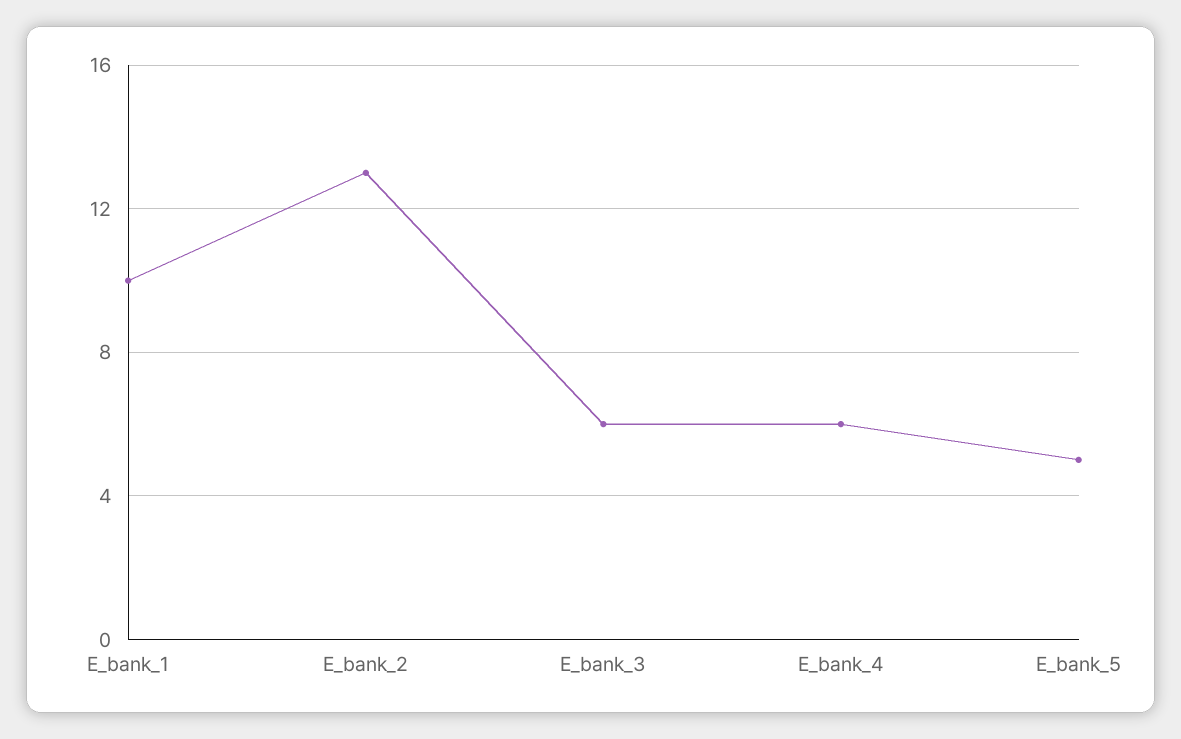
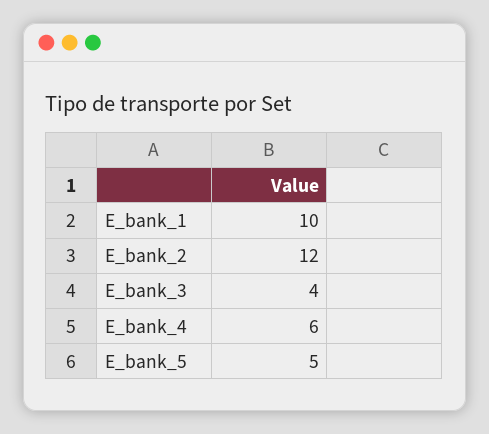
  {
    "E_bank_1": 10,
-   "E_bank_2": 13,
+   "E_bank_2": 12,
-   "E_bank_3": 6,
+   "E_bank_3": 4,
    "E_bank_4": 6,
    "E_bank_5": 5
  }

